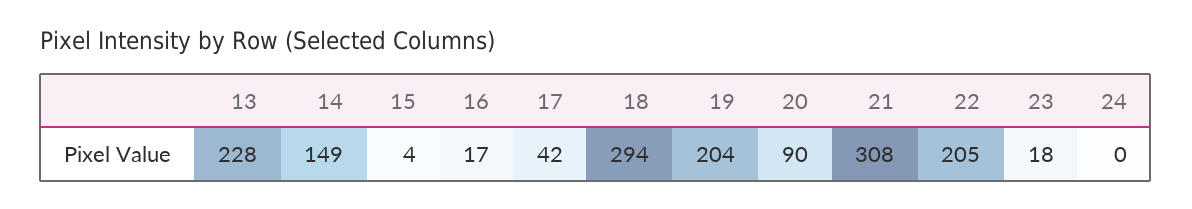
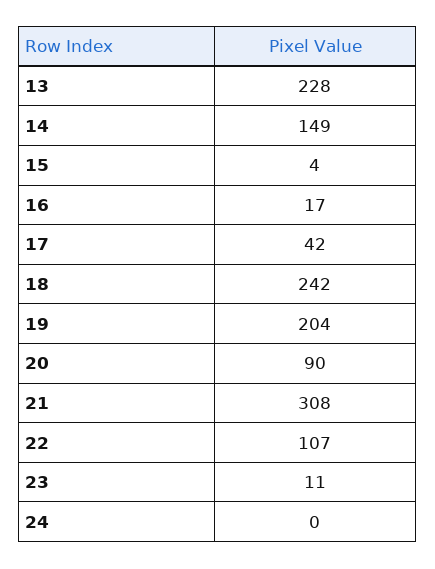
  {
    "13": 228,
    "14": 149,
    "15": 4,
    "16": 17,
    "17": 42,
-   "18": 294,
+   "18": 242,
    "19": 204,
    "20": 90,
    "21": 308,
-   "22": 205,
+   "22": 107,
-   "23": 18,
+   "23": 11,
    "24": 0
  }

